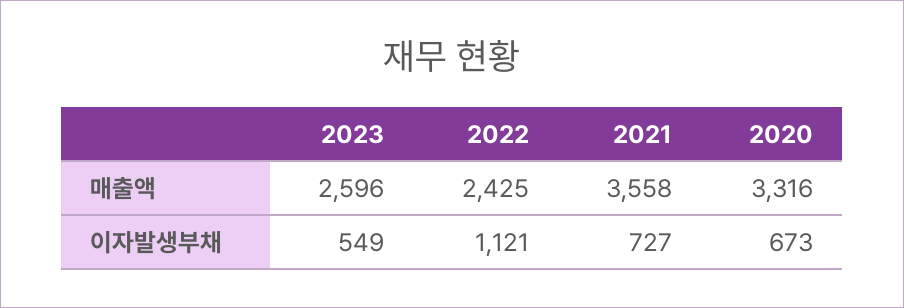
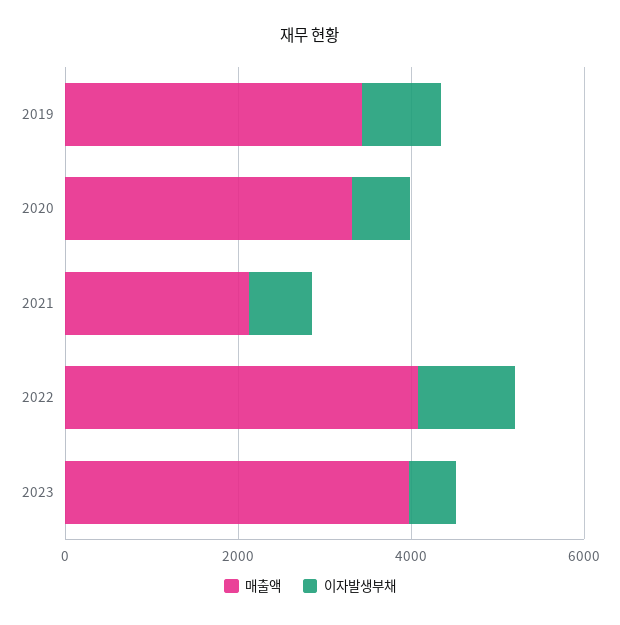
  {
    "매출액": {
-     "2023": 2596,
+     "2023": 4000,
-     "2022": 2425,
+     "2022": 4000,
-     "2021": 3558,
+     "2021": 2000,
-     "2020": 3316
+     "2020": 3316,
+     "2019": 3500
    },
    "이자발생부채": {
      "2023": 549,
      "2022": 1121,
      "2021": 727,
-     "2020": 673
+     "2020": 673,
+     "2019": 1000
    }
  }

